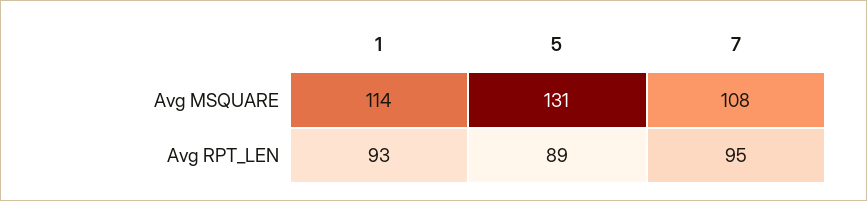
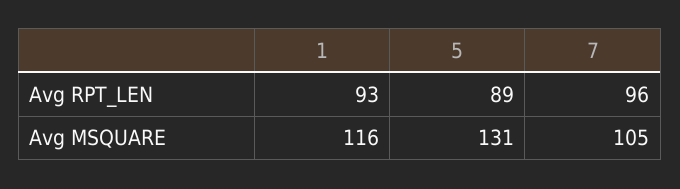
  {
    "1": {
-     "Avg MSQUARE": 114,
+     "Avg MSQUARE": 116,
      "Avg RPT_LEN": 93
    },
    "5": {
      "Avg MSQUARE": 131,
      "Avg RPT_LEN": 89
    },
    "7": {
-     "Avg MSQUARE": 108,
+     "Avg MSQUARE": 105,
-     "Avg RPT_LEN": 95
+     "Avg RPT_LEN": 96
    }
  }

